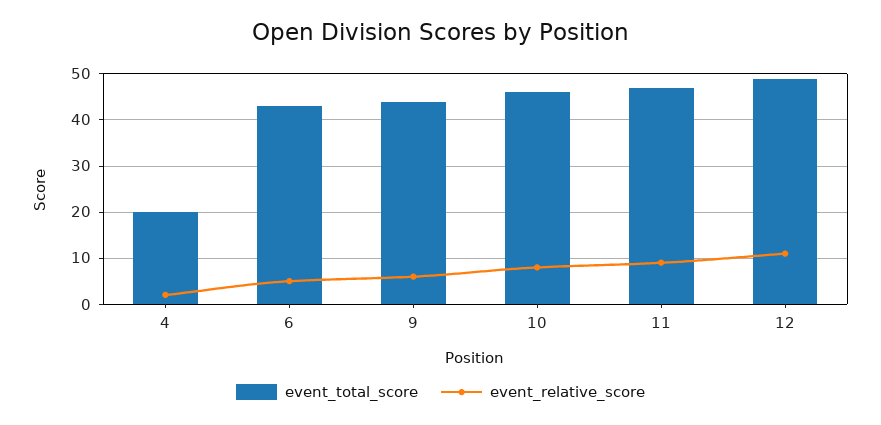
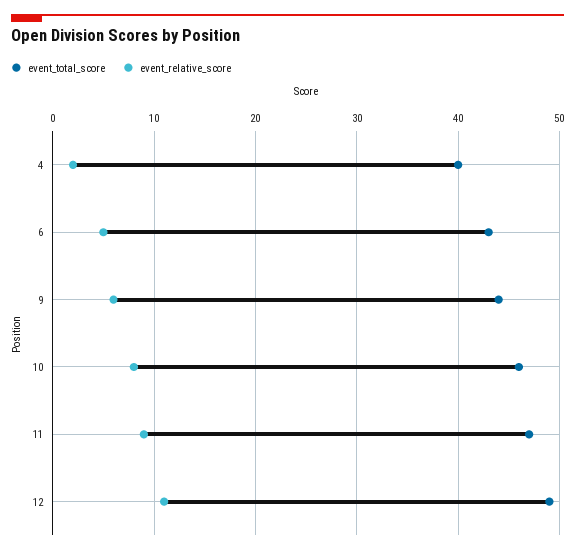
  {
    "event_total_score": {
-     "4": 20,
+     "4": 40,
      "6": 43,
      "9": 44,
      "10": 46,
      "11": 47,
      "12": 49
    },
    "event_relative_score": {
      "4": 2,
      "6": 5,
      "9": 6,
      "10": 8,
      "11": 9,
      "12": 11
    }
  }

